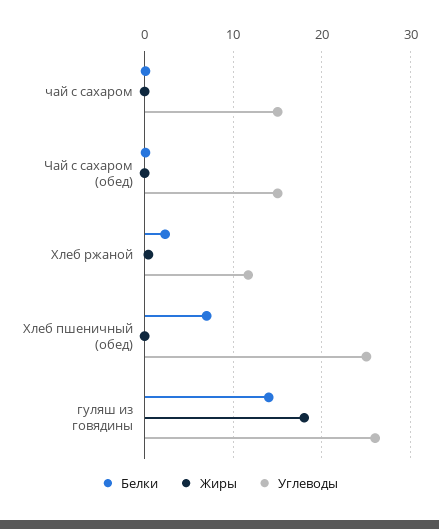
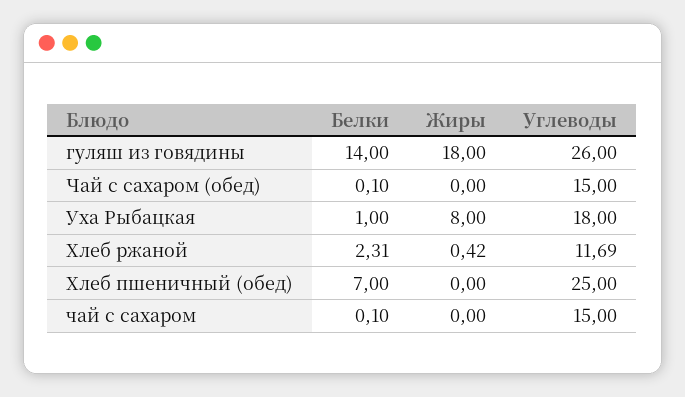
  {
    "Белки": {
      "чай с сахаром": 0.1,
      "Чай с сахаром (обед)": 0.1,
      "Хлеб ржаной": 2.31,
      "Хлеб пшеничный (обед)": 7,
-     "гуляш из говядины": 14
+     "гуляш из говядины": 14,
+     "Уха Рыбацкая": 1
    },
    "Жиры": {
      "чай с сахаром": 0,
      "Чай с сахаром (обед)": 0,
      "Хлеб ржаной": 0.42,
      "Хлеб пшеничный (обед)": 0,
-     "гуляш из говядины": 18
+     "гуляш из говядины": 18,
+     "Уха Рыбацкая": 8
    },
    "Углеводы": {
      "чай с сахаром": 15,
      "Чай с сахаром (обед)": 15,
      "Хлеб ржаной": 11.69,
      "Хлеб пшеничный (обед)": 25,
-     "гуляш из говядины": 26
+     "гуляш из говядины": 26,
+     "Уха Рыбацкая": 18
    }
  }

